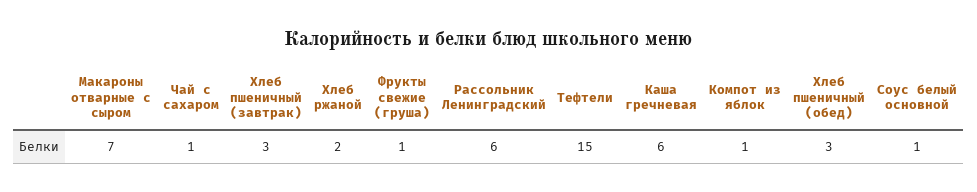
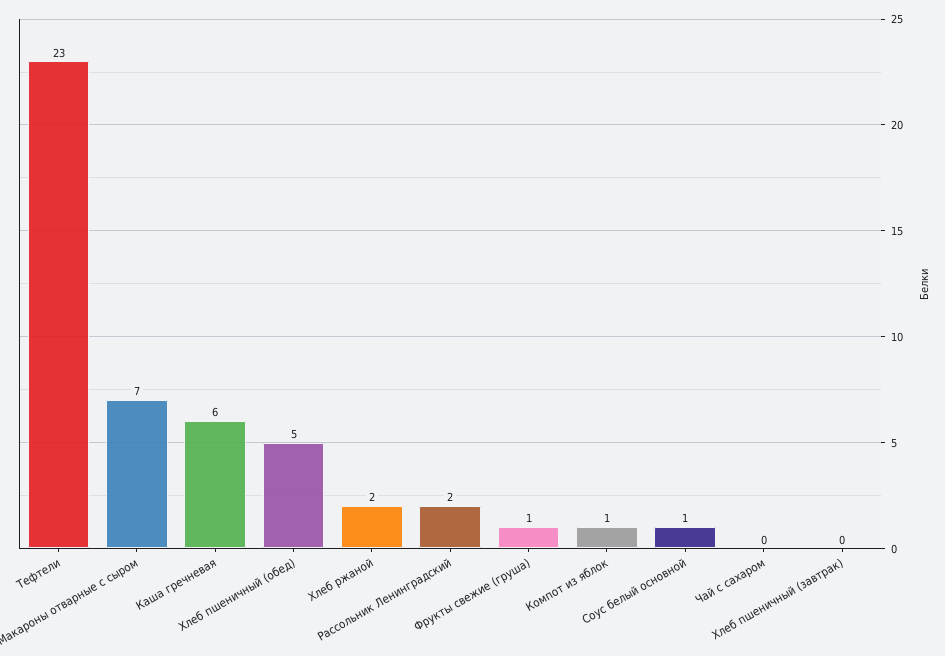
  {
    "Макароны отварные с сыром": 7,
-   "Чай с сахаром": 1,
+   "Чай с сахаром": 0,
-   "Хлеб пшеничный (завтрак)": 3,
+   "Хлеб пшеничный (завтрак)": 0,
    "Хлеб ржаной": 2,
    "Фрукты свежие (груша)": 1,
-   "Рассольник Ленинградский": 6,
+   "Рассольник Ленинградский": 2,
-   "Тефтели": 15,
+   "Тефтели": 23,
    "Каша гречневая": 6,
    "Компот из яблок": 1,
-   "Хлеб пшеничный (обед)": 3,
+   "Хлеб пшеничный (обед)": 5,
    "Соус белый основной": 1
  }

